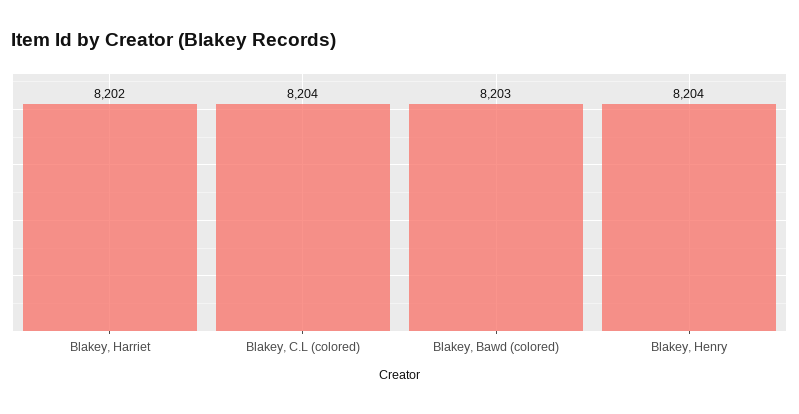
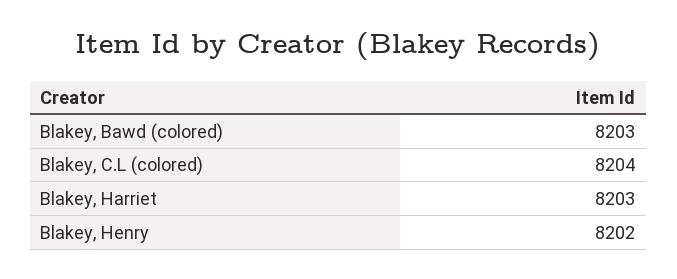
  {
-   "Blakey, Harriet": 8202,
+   "Blakey, Harriet": 8203,
    "Blakey, C.L (colored)": 8204,
    "Blakey, Bawd (colored)": 8203,
-   "Blakey, Henry": 8204
+   "Blakey, Henry": 8202
  }

